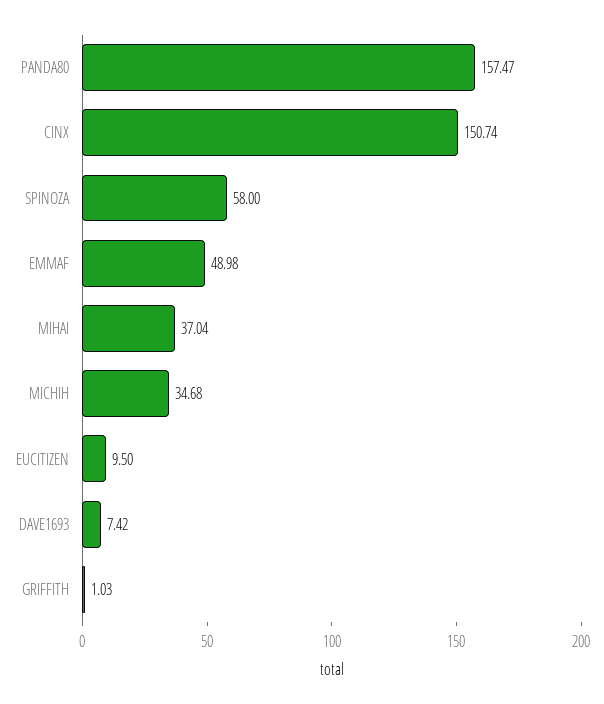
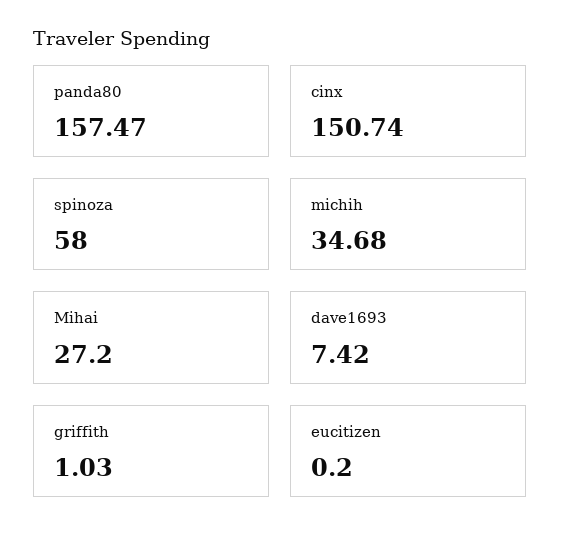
  {
    "PANDA80": 157.47,
    "CINX": 150.74,
    "SPINOZA": 58,
-   "EMMAF": 48.98,
-   "MIHAI": 37.04,
+   "MIHAI": 27.2,
    "MICHIH": 34.68,
-   "EUCITIZEN": 9.5,
+   "EUCITIZEN": 0.2,
    "DAVE1693": 7.42,
    "GRIFFITH": 1.03
  }

